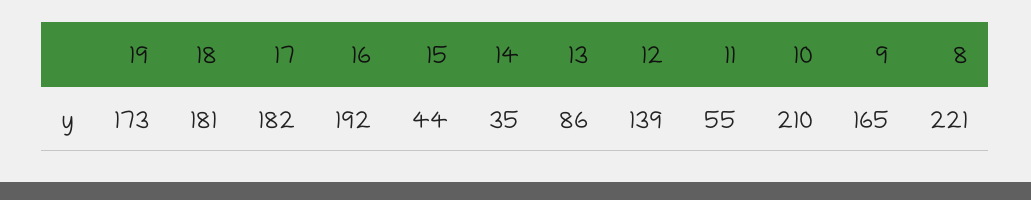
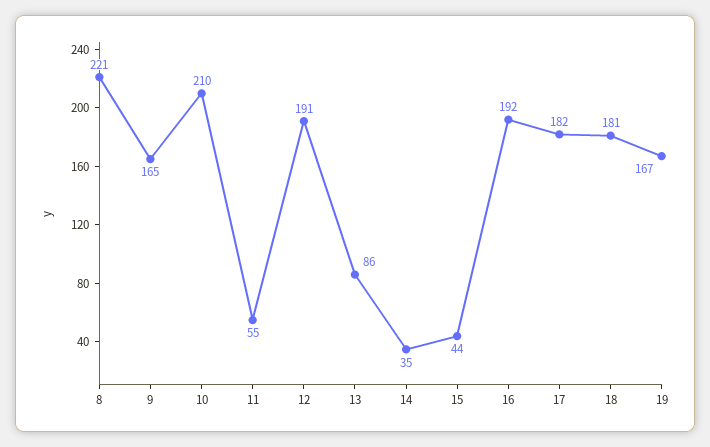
  {
-   "19": 173,
+   "19": 167,
    "18": 181,
    "17": 182,
    "16": 192,
    "15": 44,
    "14": 35,
    "13": 86,
-   "12": 139,
+   "12": 191,
    "11": 55,
    "10": 210,
    "9": 165,
    "8": 221
  }

